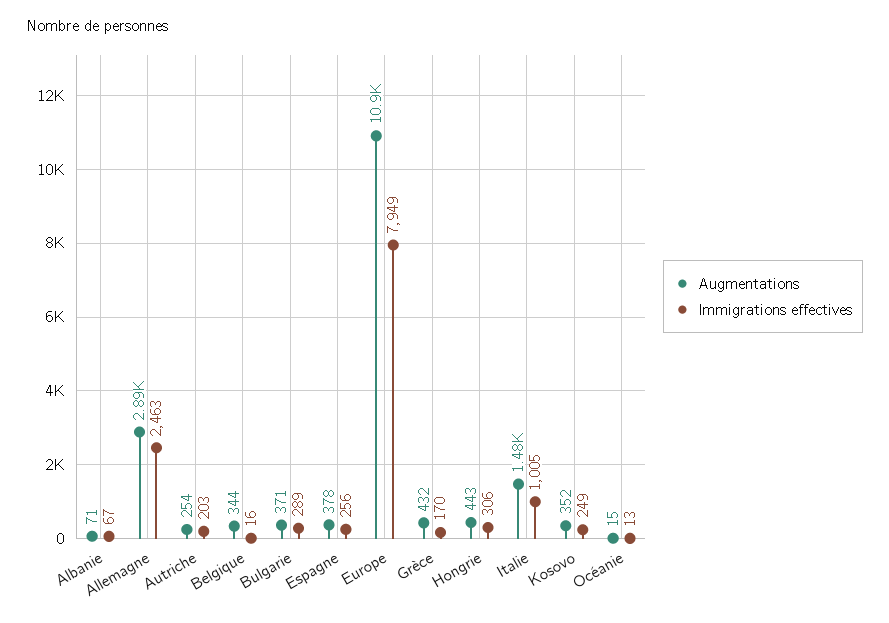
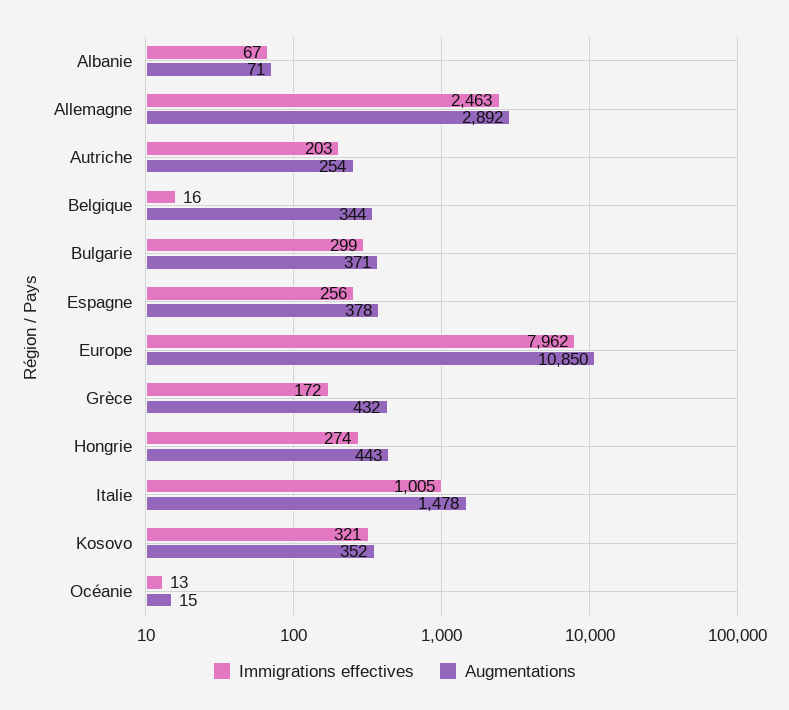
  {
    "Augmentations": {
      "Albanie": 71,
      "Allemagne": 2892,
      "Autriche": 254,
      "Belgique": 344,
      "Bulgarie": 371,
      "Espagne": 378,
      "Europe": 10850,
      "Grèce": 432,
      "Hongrie": 443,
      "Italie": 1478,
      "Kosovo": 352,
      "Océanie": 15
    },
    "Immigrations effectives": {
      "Albanie": 67,
      "Allemagne": 2463,
      "Autriche": 203,
      "Belgique": 16,
-     "Bulgarie": 289,
+     "Bulgarie": 299,
      "Espagne": 256,
-     "Europe": 7949,
+     "Europe": 7962,
-     "Grèce": 170,
+     "Grèce": 172,
-     "Hongrie": 306,
+     "Hongrie": 274,
      "Italie": 1005,
-     "Kosovo": 249,
+     "Kosovo": 321,
      "Océanie": 13
    }
  }

